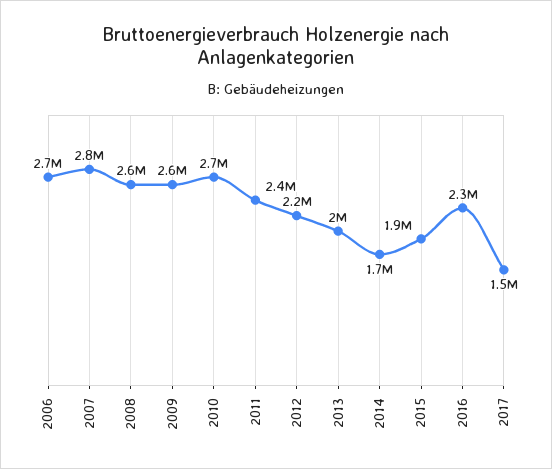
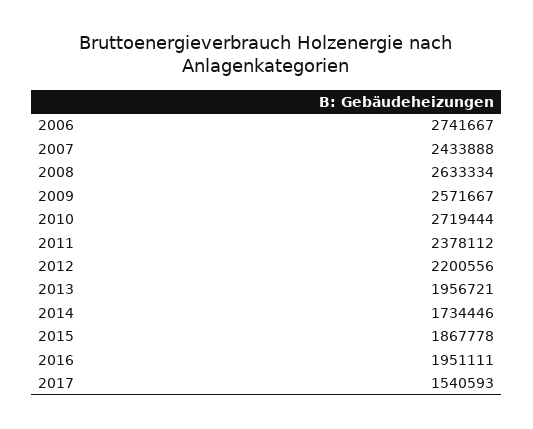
  {
    "2006": 2741667,
-   "2007": 2800000,
+   "2007": 2433888,
    "2008": 2633334,
    "2009": 2571667,
    "2010": 2719444,
    "2011": 2378112,
    "2012": 2200556,
    "2013": 1956721,
    "2014": 1734446,
    "2015": 1867778,
-   "2016": 2300000,
+   "2016": 1951111,
    "2017": 1540593
  }

